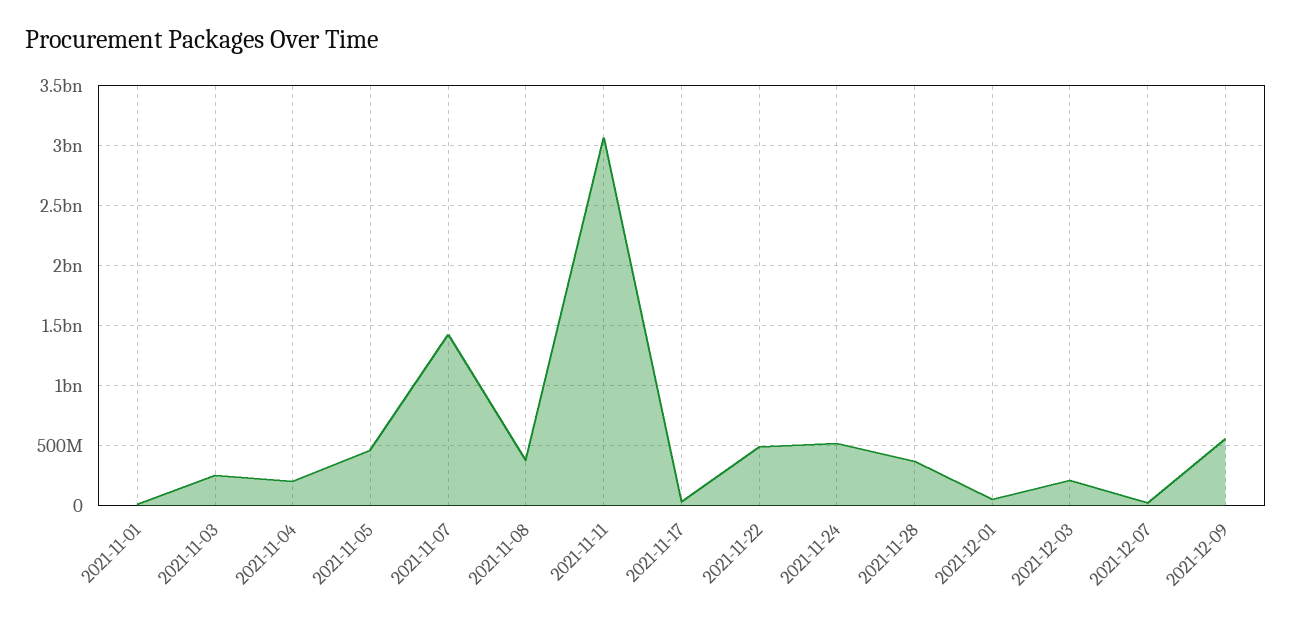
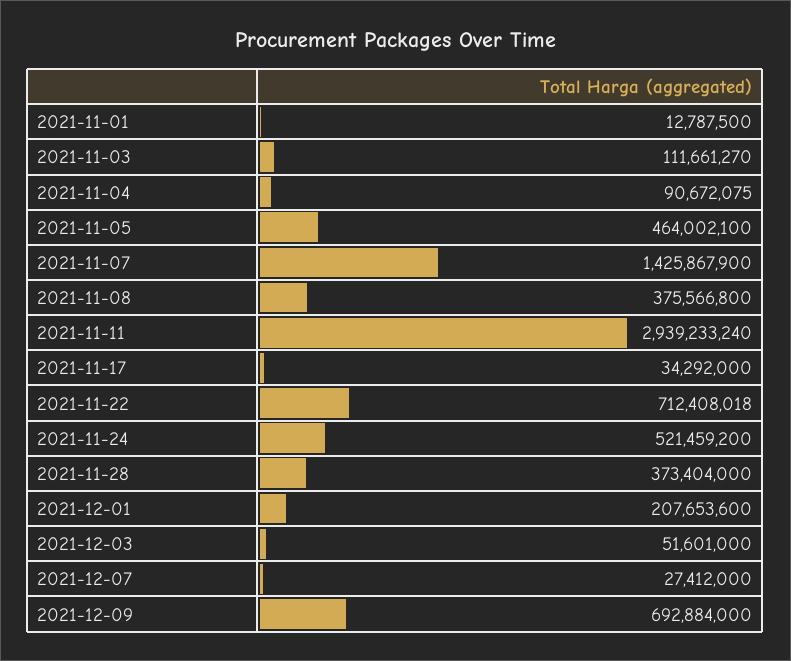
  {
    "2021-11-01": 12787500,
-   "2021-11-03": 250000000,
+   "2021-11-03": 111661270,
-   "2021-11-04": 200000000,
+   "2021-11-04": 90672075,
    "2021-11-05": 464002100,
    "2021-11-07": 1425867900,
    "2021-11-08": 375566800,
-   "2021-11-11": 3050000000,
+   "2021-11-11": 2939233240,
    "2021-11-17": 34292000,
-   "2021-11-22": 500000000,
+   "2021-11-22": 712408018,
    "2021-11-24": 521459200,
    "2021-11-28": 373404000,
-   "2021-12-01": 50000000,
+   "2021-12-01": 207653600,
-   "2021-12-03": 200000000,
+   "2021-12-03": 51601000,
    "2021-12-07": 27412000,
-   "2021-12-09": 550000000
+   "2021-12-09": 692884000
  }

